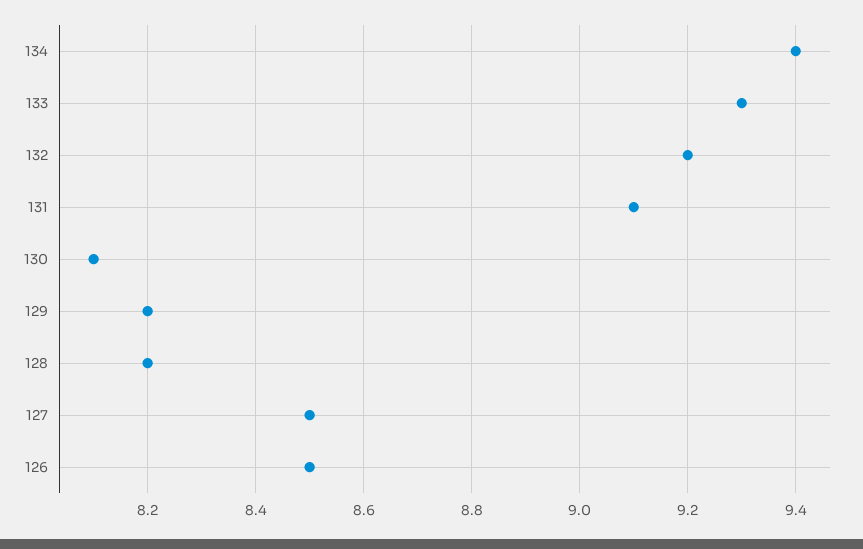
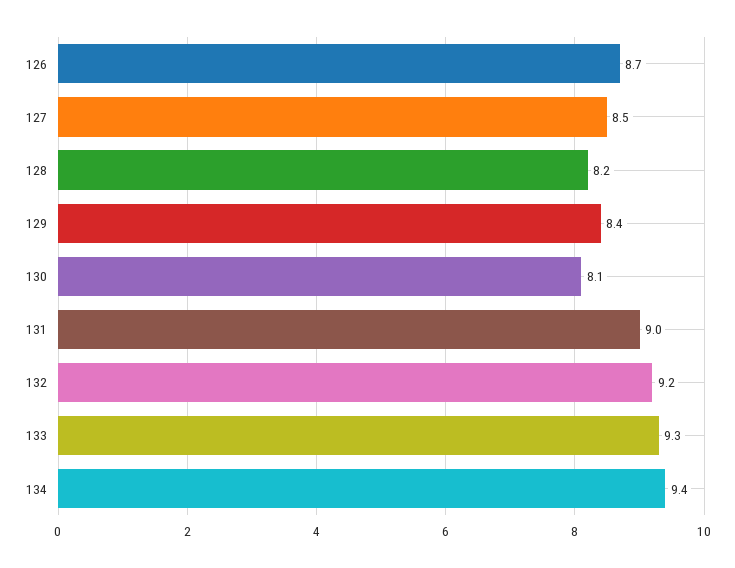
  {
    "134": 9.4,
    "133": 9.3,
    "132": 9.2,
-   "131": 9.1,
+   "131": 9,
    "130": 8.1,
-   "129": 8.2,
+   "129": 8.4,
    "128": 8.2,
    "127": 8.5,
-   "126": 8.5
+   "126": 8.7
  }

